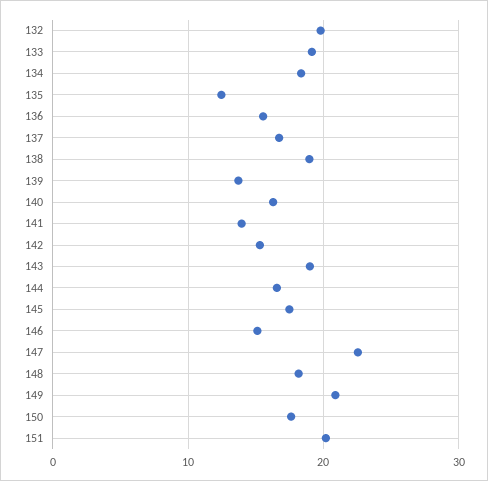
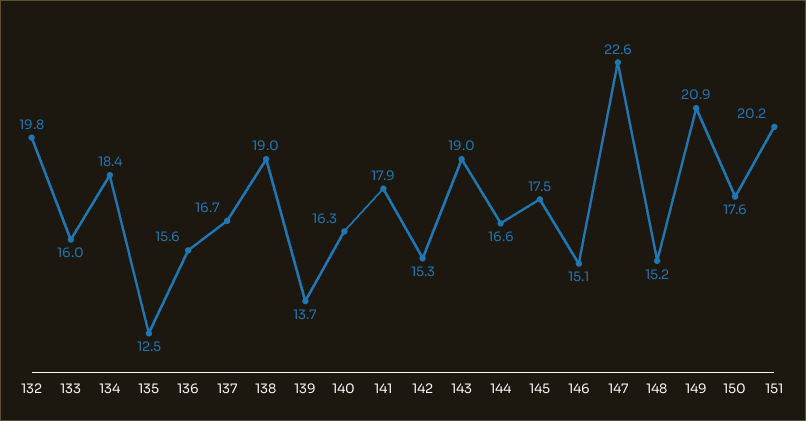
  {
    "132": 19.8,
-   "133": 19,
+   "133": 16,
    "134": 18.4,
    "135": 12.5,
    "136": 15.6,
    "137": 16.7,
    "138": 19,
    "139": 13.7,
    "140": 16.3,
-   "141": 14,
+   "141": 17.9,
    "142": 15.3,
    "143": 19,
    "144": 16.6,
    "145": 17.5,
    "146": 15.1,
    "147": 22.6,
-   "148": 18,
+   "148": 15.2,
    "149": 20.9,
    "150": 17.6,
    "151": 20.2
  }

